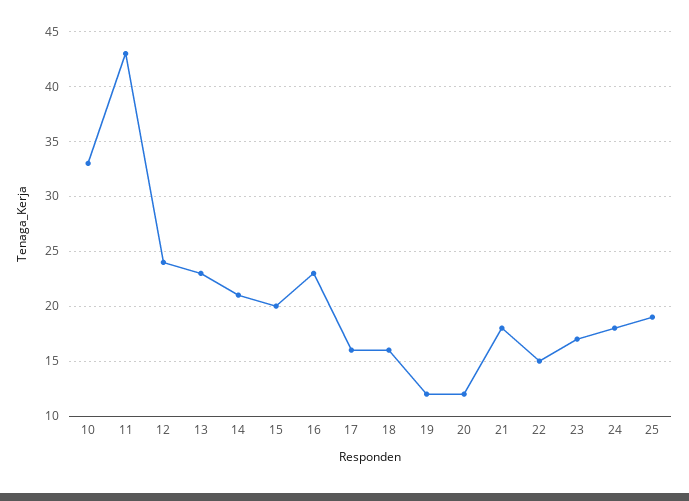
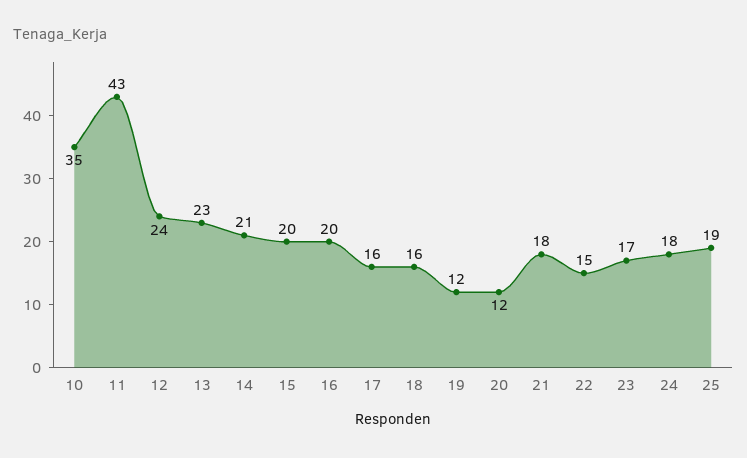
  {
-   "10": 33,
+   "10": 35,
    "11": 43,
    "12": 24,
    "13": 23,
    "14": 21,
    "15": 20,
-   "16": 23,
+   "16": 20,
    "17": 16,
    "18": 16,
    "19": 12,
    "20": 12,
    "21": 18,
    "22": 15,
    "23": 17,
    "24": 18,
    "25": 19
  }

